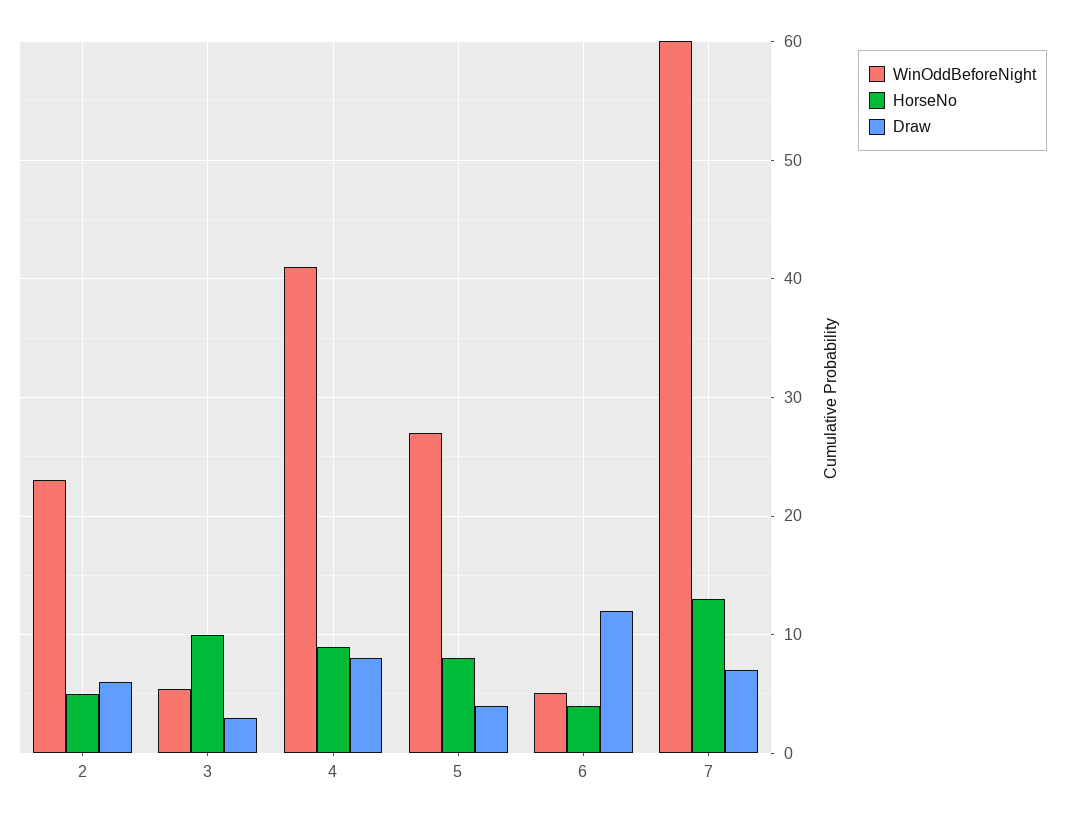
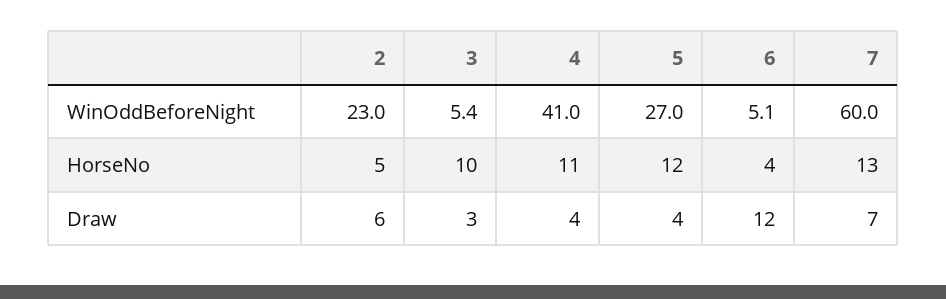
  {
    "WinOddBeforeNight": {
      "2": 23,
      "3": 5.4,
      "4": 41,
      "5": 27,
      "6": 5.1,
      "7": 60
    },
    "HorseNo": {
      "2": 5,
      "3": 10,
-     "4": 9,
+     "4": 11,
-     "5": 8,
+     "5": 12,
      "6": 4,
      "7": 13
    },
    "Draw": {
      "2": 6,
      "3": 3,
-     "4": 8,
+     "4": 4,
      "5": 4,
      "6": 12,
      "7": 7
    }
  }

